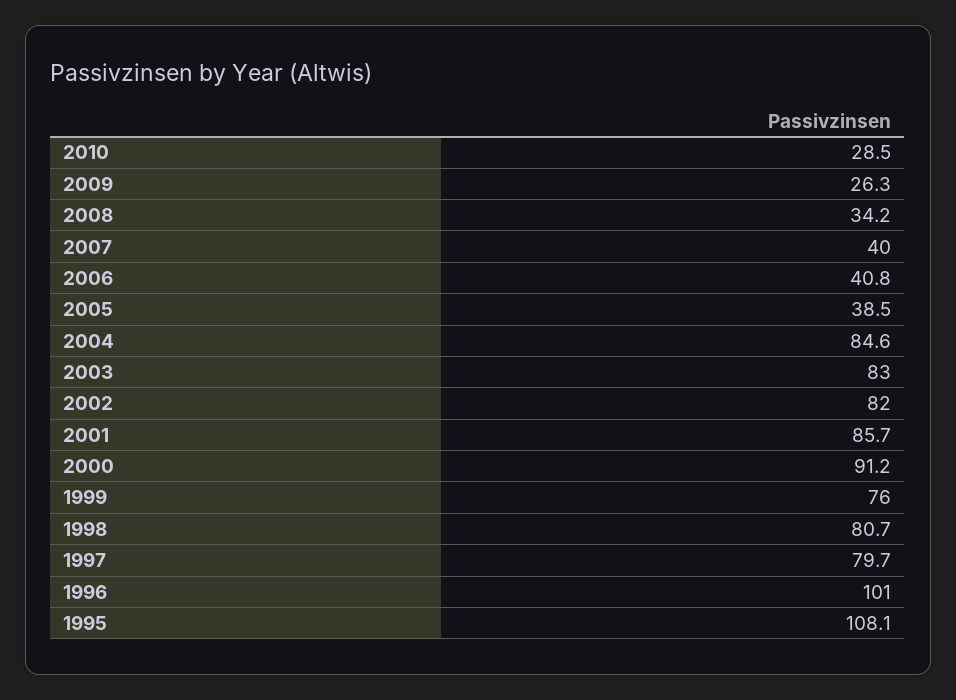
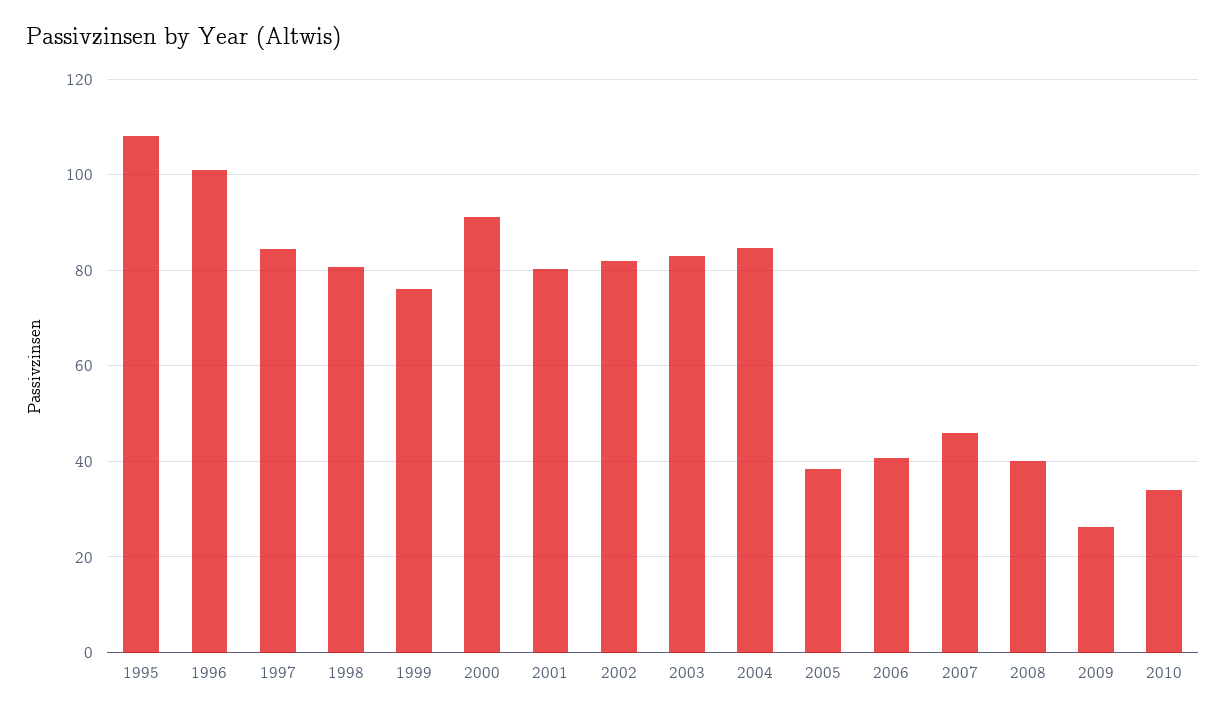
  {
-   "2010": 28.5,
+   "2010": 34,
    "2009": 26.3,
-   "2008": 34.2,
+   "2008": 40,
-   "2007": 40,
+   "2007": 46,
    "2006": 40.8,
    "2005": 38.5,
    "2004": 84.6,
    "2003": 83,
    "2002": 82,
-   "2001": 85.7,
+   "2001": 80,
    "2000": 91.2,
    "1999": 76,
    "1998": 80.7,
-   "1997": 79.7,
+   "1997": 84,
    "1996": 101,
    "1995": 108.1
  }

